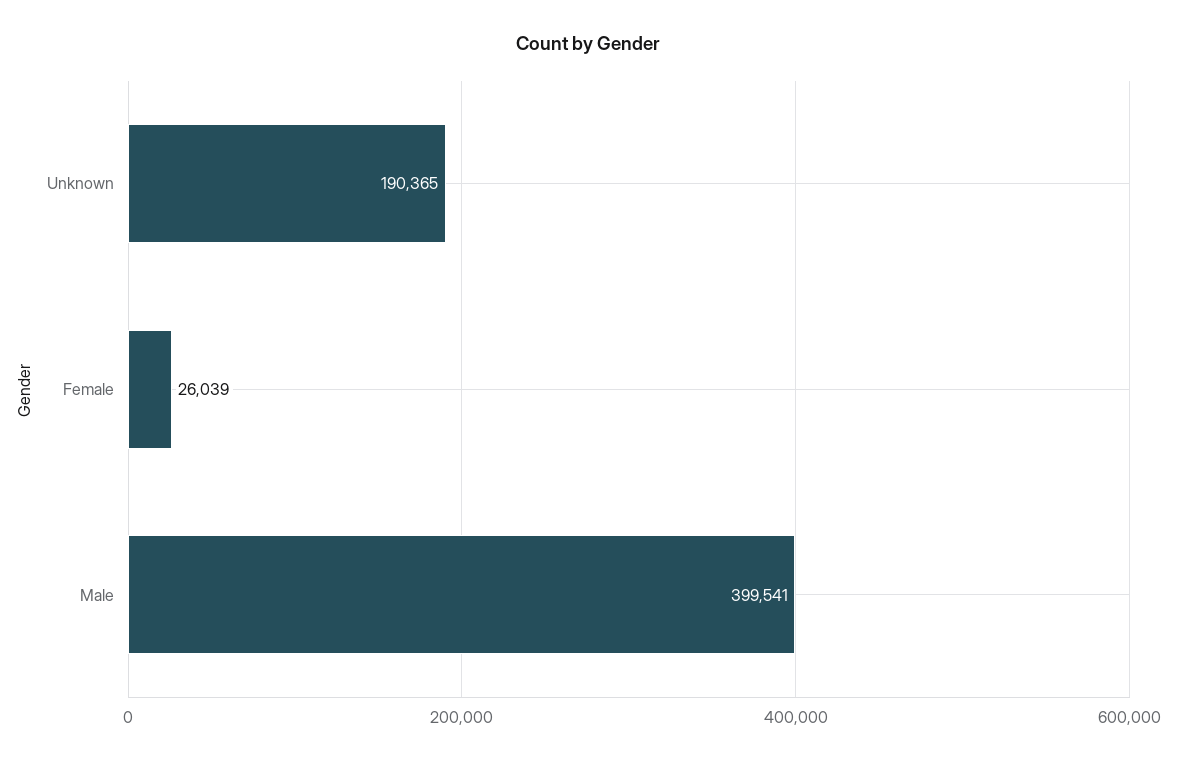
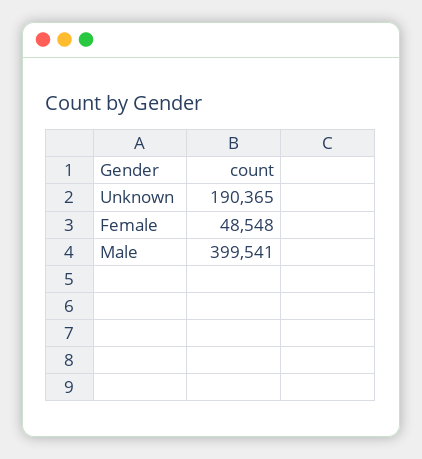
  {
    "Unknown": 190365,
-   "Female": 26039,
+   "Female": 48548,
    "Male": 399541
  }

